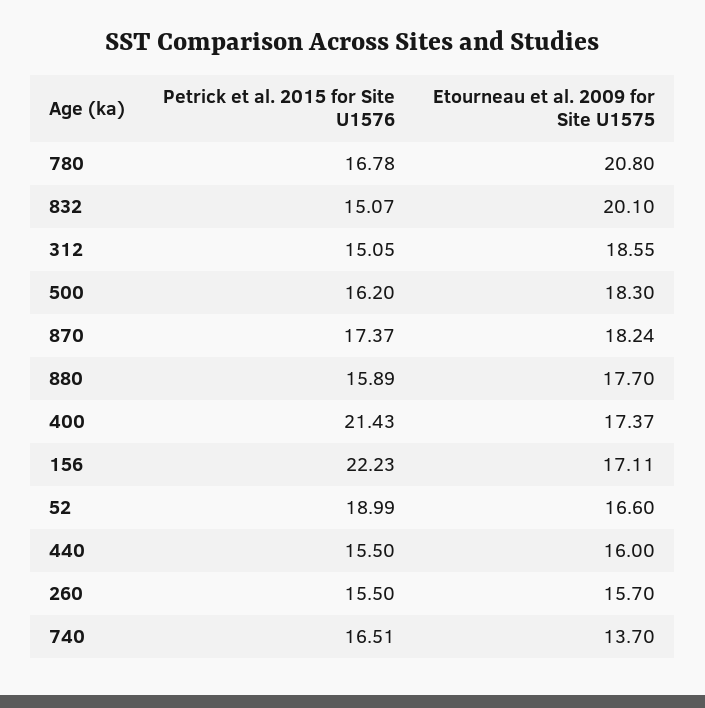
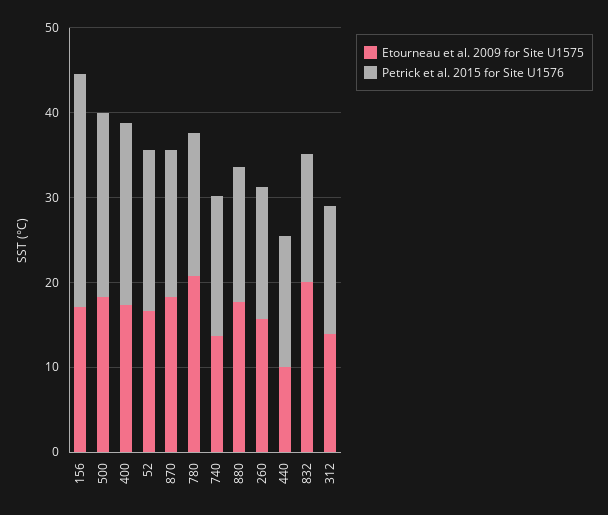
  {
    "Petrick et al. 2015 for Site U1576": {
      "780": 16.78,
      "832": 15.07,
      "312": 15.05,
-     "500": 16.2,
+     "500": 22,
      "870": 17.37,
      "880": 15.89,
      "400": 21.43,
-     "156": 22.23,
+     "156": 28,
      "52": 18.99,
      "440": 15.5,
      "260": 15.5,
      "740": 16.51
    },
    "Etourneau et al. 2009 for Site U1575": {
      "780": 20.8,
      "832": 20.1,
-     "312": 18.55,
+     "312": 14,
      "500": 18.3,
      "870": 18.24,
      "880": 17.7,
      "400": 17.37,
      "156": 17.11,
      "52": 16.6,
-     "440": 16,
+     "440": 10,
      "260": 15.7,
      "740": 13.7
    }
  }

